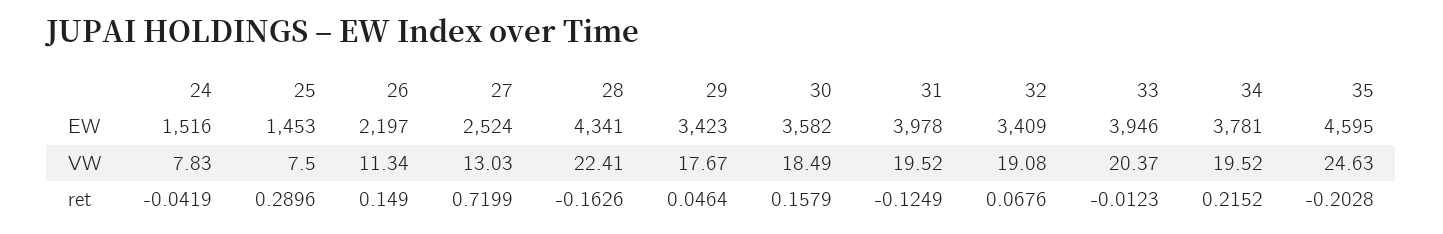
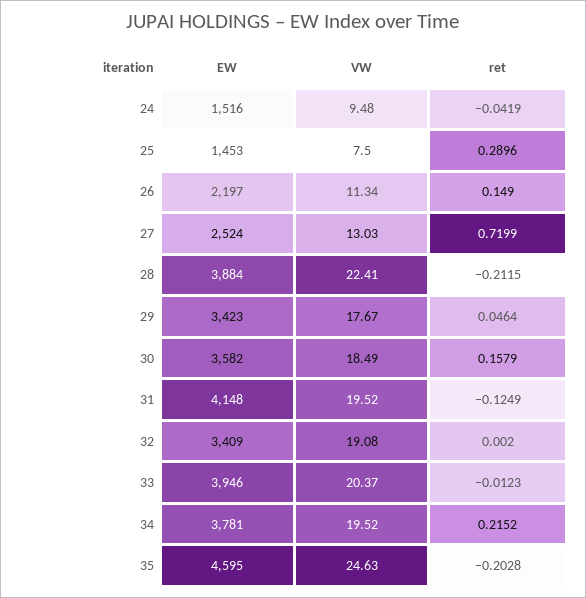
  {
    "24": {
      "EW": 1516,
-     "VW": 7.83,
+     "VW": 9.48,
      "ret": -0.0419
    },
    "25": {
      "EW": 1453,
      "VW": 7.5,
      "ret": 0.2896
    },
    "26": {
      "EW": 2197,
      "VW": 11.34,
      "ret": 0.149
    },
    "27": {
      "EW": 2524,
      "VW": 13.03,
      "ret": 0.7199
    },
    "28": {
-     "EW": 4341,
+     "EW": 3884,
      "VW": 22.41,
-     "ret": -0.1626
+     "ret": -0.2115
    },
    "29": {
      "EW": 3423,
      "VW": 17.67,
      "ret": 0.0464
    },
    "30": {
      "EW": 3582,
      "VW": 18.49,
      "ret": 0.1579
    },
    "31": {
-     "EW": 3978,
+     "EW": 4148,
      "VW": 19.52,
      "ret": -0.1249
    },
    "32": {
      "EW": 3409,
      "VW": 19.08,
-     "ret": 0.0676
+     "ret": 0.002
    },
    "33": {
      "EW": 3946,
      "VW": 20.37,
      "ret": -0.0123
    },
    "34": {
      "EW": 3781,
      "VW": 19.52,
      "ret": 0.2152
    },
    "35": {
      "EW": 4595,
      "VW": 24.63,
      "ret": -0.2028
    }
  }

